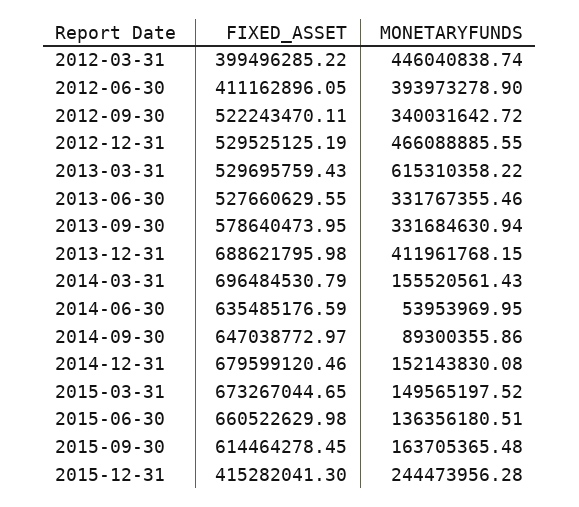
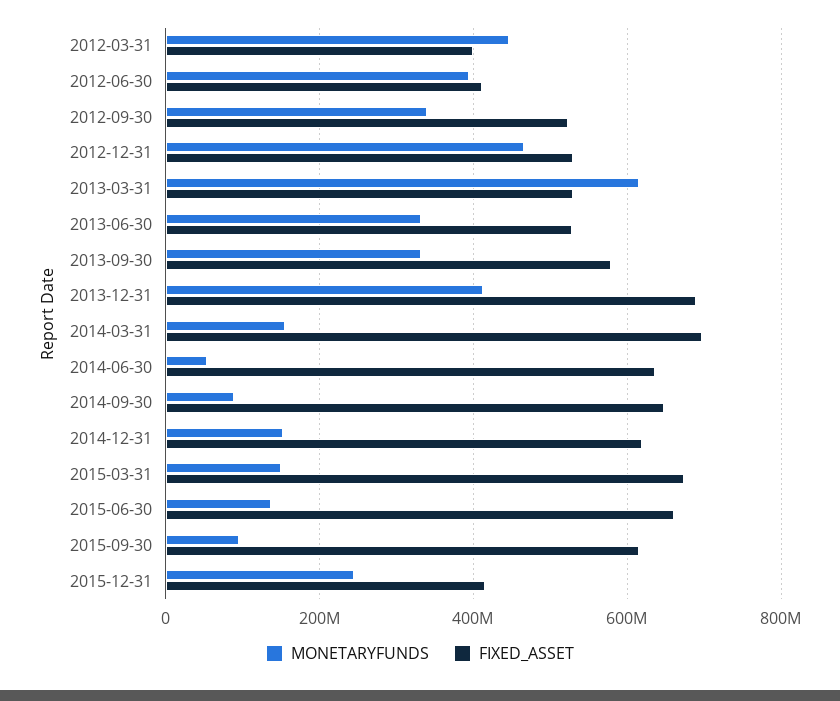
  {
    "FIXED_ASSET": {
      "2012-03-31": 399496285.22,
      "2012-06-30": 411162896.05,
      "2012-09-30": 522243470.11,
      "2012-12-31": 529525125.19,
      "2013-03-31": 529695759.43,
      "2013-06-30": 527660629.55,
      "2013-09-30": 578640473.95,
      "2013-12-31": 688621795.98,
      "2014-03-31": 696484530.79,
      "2014-06-30": 635485176.59,
      "2014-09-30": 647038772.97,
-     "2014-12-31": 679599120.46,
+     "2014-12-31": 620000000,
      "2015-03-31": 673267044.65,
      "2015-06-30": 660522629.98,
      "2015-09-30": 614464278.45,
      "2015-12-31": 415282041.3
    },
    "MONETARYFUNDS": {
      "2012-03-31": 446040838.74,
      "2012-06-30": 393973278.9,
      "2012-09-30": 340031642.72,
      "2012-12-31": 466088885.55,
      "2013-03-31": 615310358.22,
      "2013-06-30": 331767355.46,
      "2013-09-30": 331684630.94,
      "2013-12-31": 411961768.15,
      "2014-03-31": 155520561.43,
      "2014-06-30": 53953969.95,
      "2014-09-30": 89300355.86,
      "2014-12-31": 152143830.08,
      "2015-03-31": 149565197.52,
      "2015-06-30": 136356180.51,
-     "2015-09-30": 163705365.48,
+     "2015-09-30": 100000000,
      "2015-12-31": 244473956.28
    }
  }

